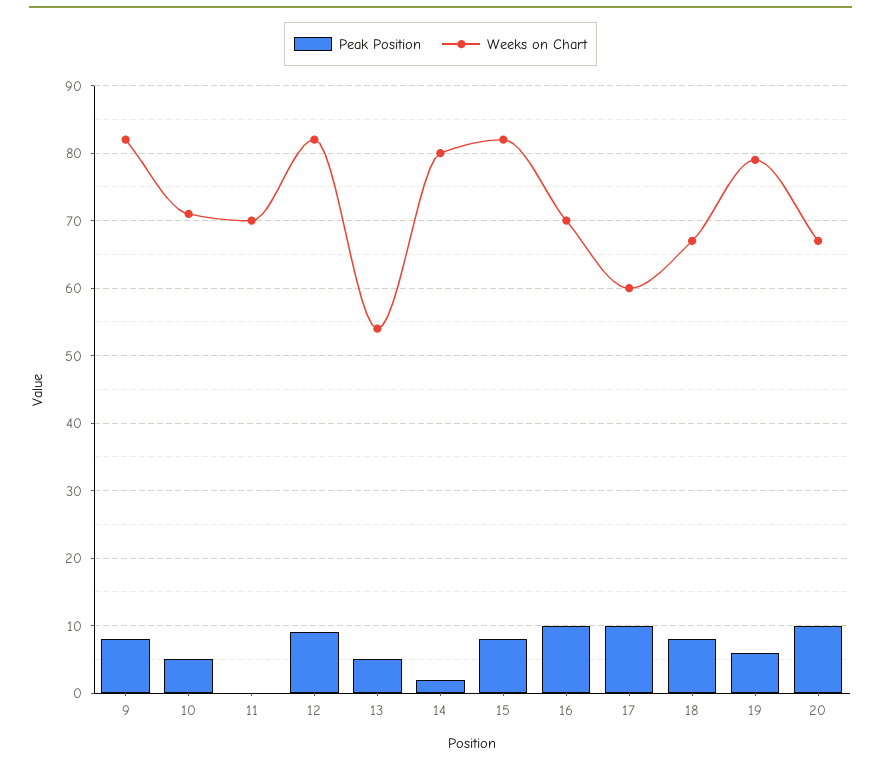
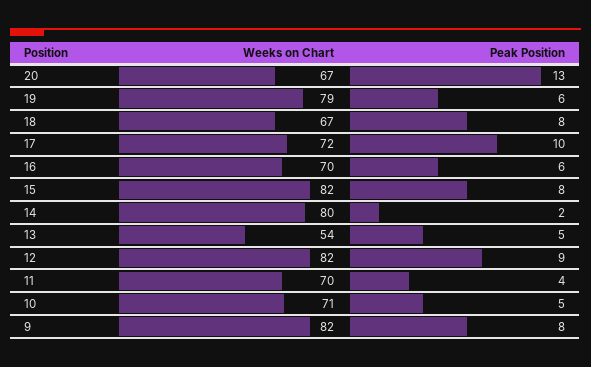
  {
    "Peak Position": {
      "9": 8,
      "10": 5,
-     "11": 0,
+     "11": 4,
      "12": 9,
      "13": 5,
      "14": 2,
      "15": 8,
-     "16": 10,
+     "16": 6,
      "17": 10,
      "18": 8,
      "19": 6,
-     "20": 10
+     "20": 13
    },
    "Weeks on Chart": {
      "9": 82,
      "10": 71,
      "11": 70,
      "12": 82,
      "13": 54,
      "14": 80,
      "15": 82,
      "16": 70,
-     "17": 60,
+     "17": 72,
      "18": 67,
      "19": 79,
      "20": 67
    }
  }

